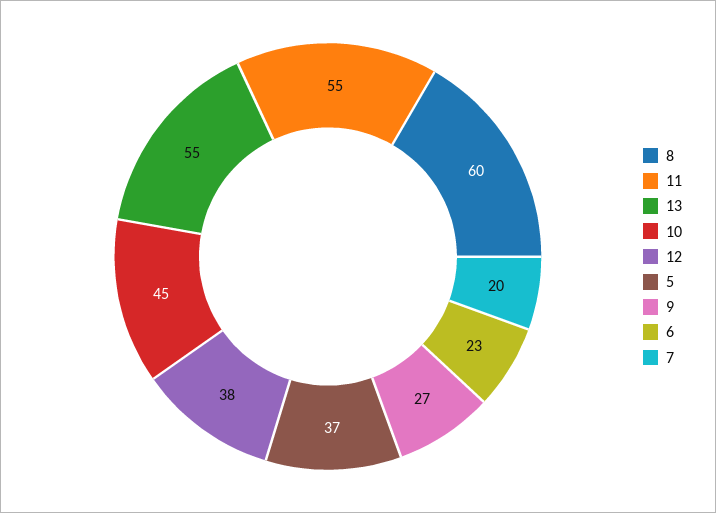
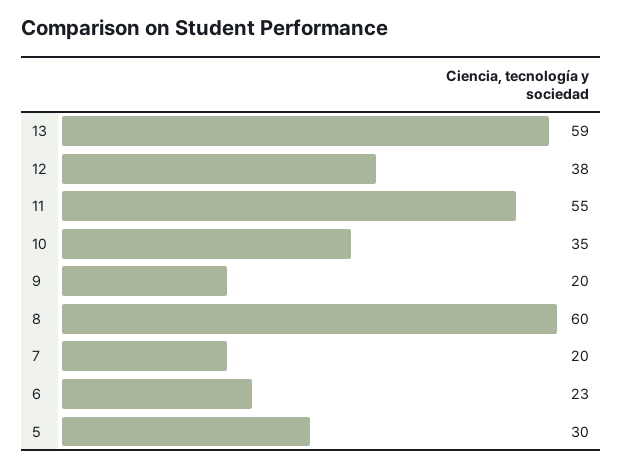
  {
    "8": 60,
    "11": 55,
-   "13": 55,
+   "13": 59,
-   "10": 45,
+   "10": 35,
    "12": 38,
-   "5": 37,
+   "5": 30,
-   "9": 27,
+   "9": 20,
    "6": 23,
    "7": 20
  }

